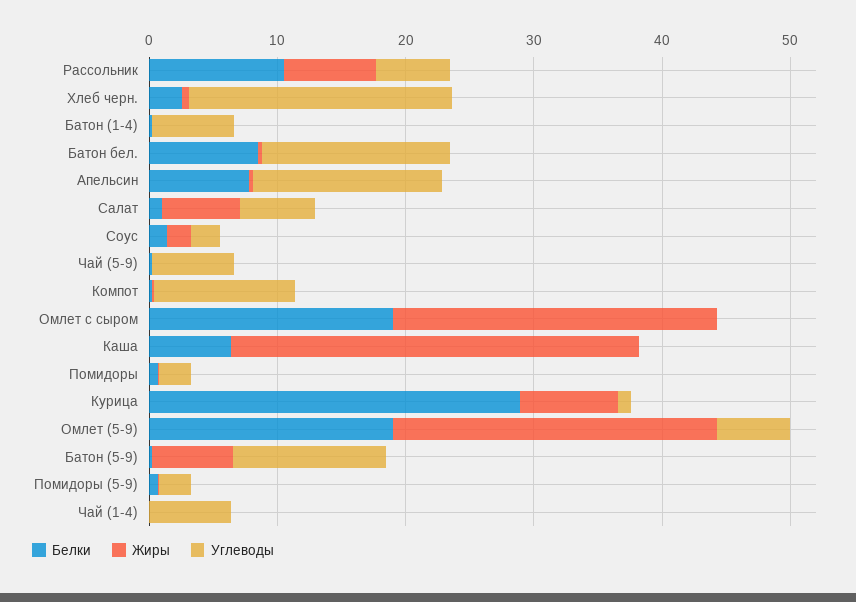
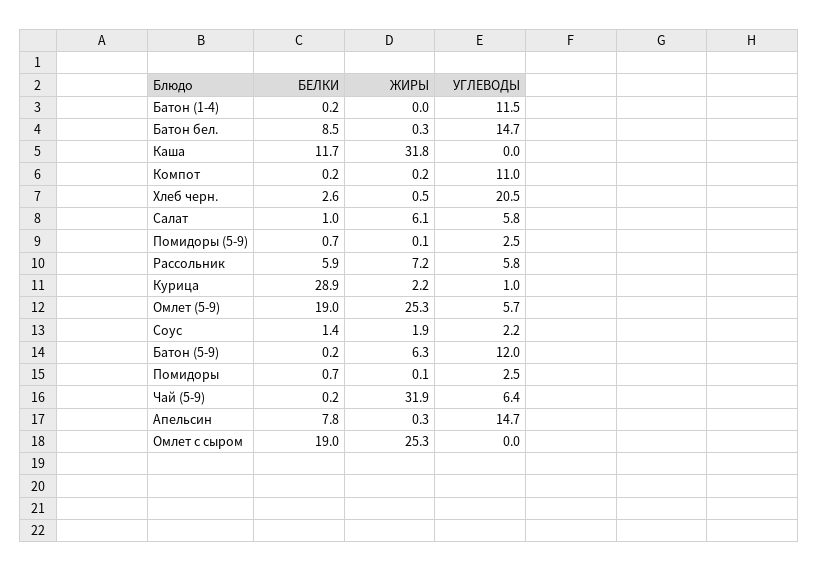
  {
    "Белки": {
-     "Рассольник": 10,
+     "Рассольник": 5.9,
      "Хлеб черн.": 2.6,
      "Батон (1-4)": 0.2,
      "Батон бел.": 8.5,
      "Апельсин": 7.8,
      "Салат": 1,
      "Соус": 1.4,
      "Чай (5-9)": 0.2,
      "Компот": 0.2,
      "Омлет с сыром": 19,
-     "Каша": 6,
+     "Каша": 11.7,
      "Помидоры": 0.7,
      "Курица": 28.9,
      "Омлет (5-9)": 19,
      "Батон (5-9)": 0.2,
-     "Помидоры (5-9)": 0.7,
+     "Помидоры (5-9)": 0.7
-     "Чай (1-4)": 0
    },
    "Жиры": {
      "Рассольник": 7.2,
      "Хлеб черн.": 0.5,
      "Батон (1-4)": 0,
      "Батон бел.": 0.3,
      "Апельсин": 0.3,
      "Салат": 6.1,
      "Соус": 1.9,
-     "Чай (5-9)": 0,
+     "Чай (5-9)": 31.9,
      "Компот": 0.2,
      "Омлет с сыром": 25.3,
      "Каша": 31.8,
      "Помидоры": 0.1,
-     "Курица": 8,
+     "Курица": 2.2,
      "Омлет (5-9)": 25.3,
      "Батон (5-9)": 6.3,
-     "Помидоры (5-9)": 0.1,
+     "Помидоры (5-9)": 0.1
-     "Чай (1-4)": 0
    },
    "Углеводы": {
      "Рассольник": 5.8,
      "Хлеб черн.": 20.5,
-     "Батон (1-4)": 6,
+     "Батон (1-4)": 11.5,
      "Батон бел.": 14.7,
      "Апельсин": 14.7,
      "Салат": 5.8,
      "Соус": 2.2,
      "Чай (5-9)": 6.4,
      "Компот": 11,
      "Омлет с сыром": 0,
      "Каша": 0,
      "Помидоры": 2.5,
      "Курица": 1,
      "Омлет (5-9)": 5.7,
      "Батон (5-9)": 12,
-     "Помидоры (5-9)": 2.5,
+     "Помидоры (5-9)": 2.5
-     "Чай (1-4)": 6
    }
  }

